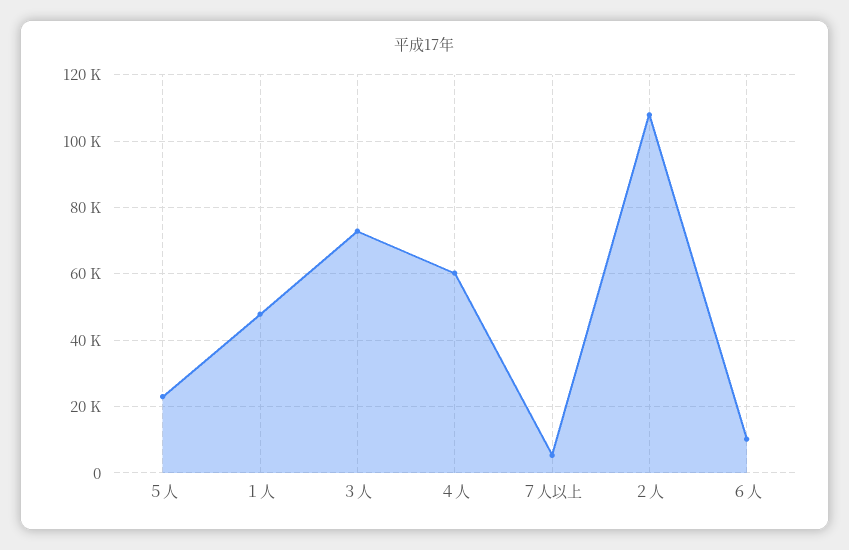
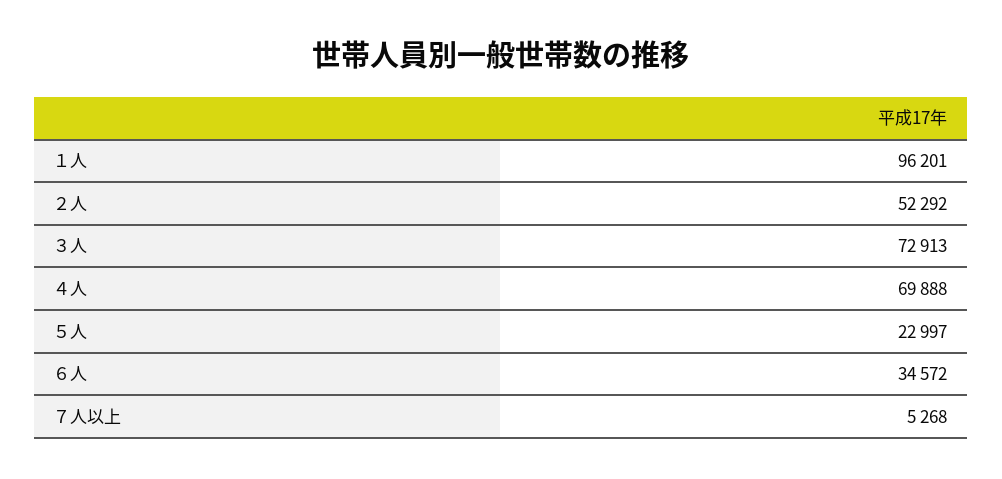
  {
    "５人": 22997,
-   "１人": 48000,
+   "１人": 96201,
    "３人": 72913,
-   "４人": 60000,
+   "４人": 69888,
    "７人以上": 5268,
-   "２人": 108000,
+   "２人": 52292,
-   "６人": 10000
+   "６人": 34572
  }

